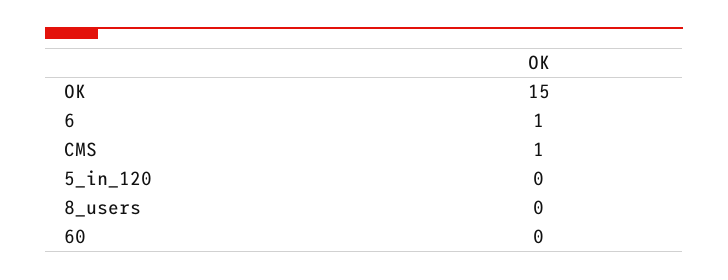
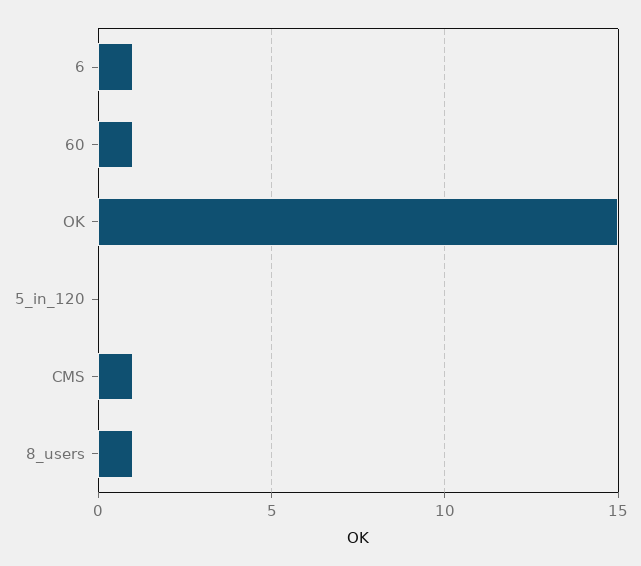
  {
    "OK": 15,
    "6": 1,
    "CMS": 1,
    "5_in_120": 0,
-   "8_users": 0,
+   "8_users": 1,
-   "60": 0
+   "60": 1
  }

